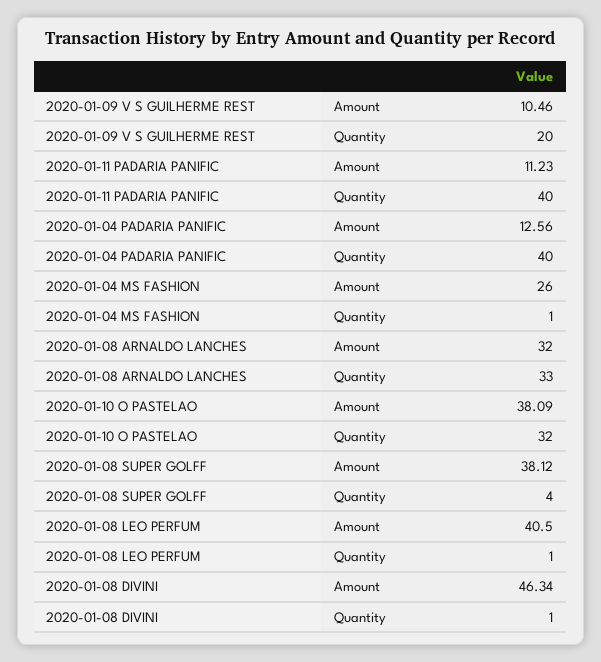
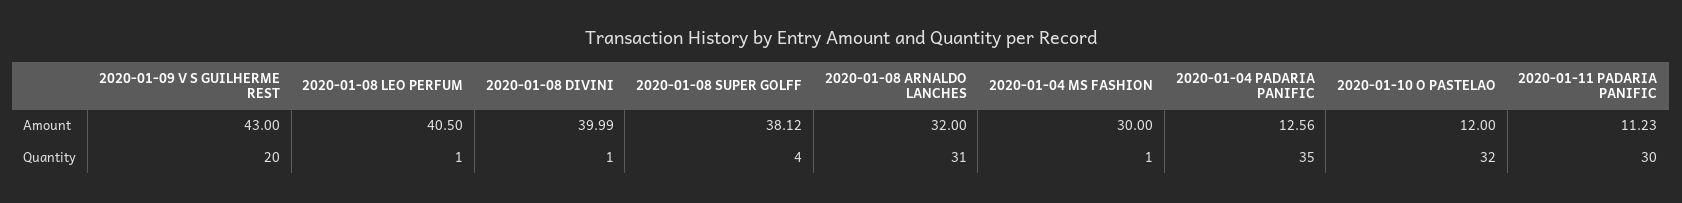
  {
    "2020-01-09 V S GUILHERME REST": {
-     "Amount": 10.46,
+     "Amount": 43,
      "Quantity": 20
    },
    "2020-01-11 PADARIA PANIFIC": {
      "Amount": 11.23,
-     "Quantity": 40
+     "Quantity": 30
    },
    "2020-01-04 PADARIA PANIFIC": {
      "Amount": 12.56,
-     "Quantity": 40
+     "Quantity": 35
    },
    "2020-01-04 MS FASHION": {
-     "Amount": 26,
+     "Amount": 30,
      "Quantity": 1
    },
    "2020-01-08 ARNALDO LANCHES": {
      "Amount": 32,
-     "Quantity": 33
+     "Quantity": 31
    },
    "2020-01-10 O PASTELAO": {
-     "Amount": 38.09,
+     "Amount": 12,
      "Quantity": 32
    },
    "2020-01-08 SUPER GOLFF": {
      "Amount": 38.12,
      "Quantity": 4
    },
    "2020-01-08 LEO PERFUM": {
      "Amount": 40.5,
      "Quantity": 1
    },
    "2020-01-08 DIVINI": {
-     "Amount": 46.34,
+     "Amount": 39.99,
      "Quantity": 1
    }
  }

